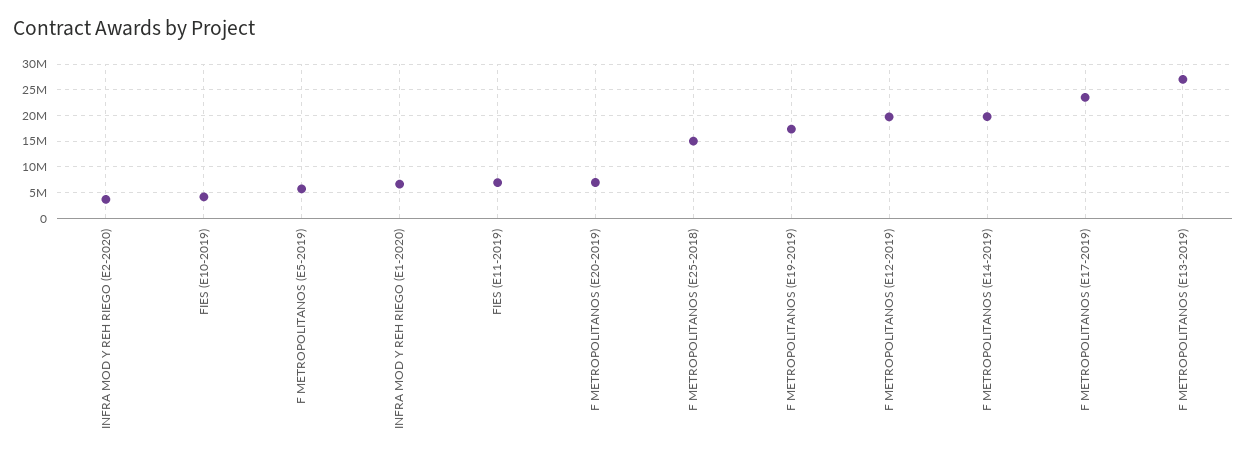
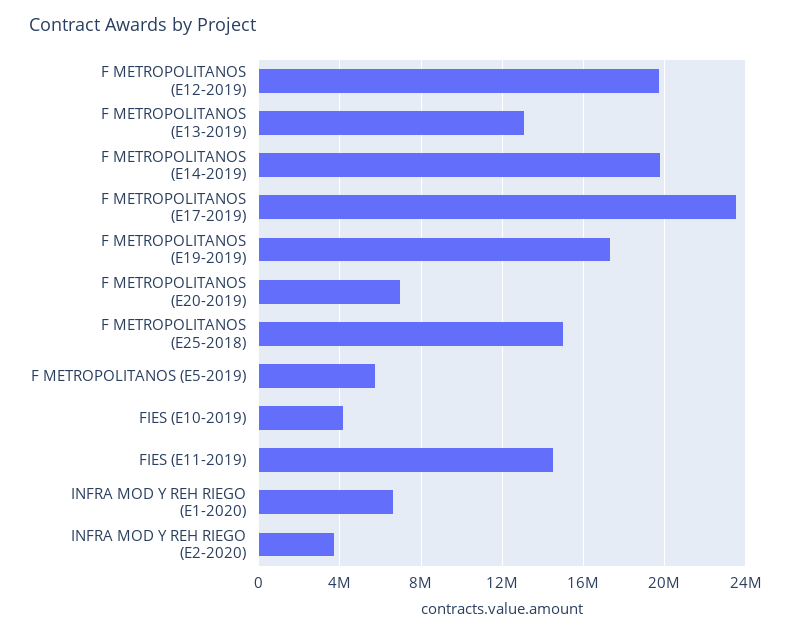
  {
    "INFRA MOD Y REH RIEGO (E2-2020)": 3500000,
    "FIES (E10-2019)": 4000000,
    "F METROPOLITANOS (E5-2019)": 5500000,
    "INFRA MOD Y REH RIEGO (E1-2020)": 6500000,
-   "FIES (E11-2019)": 7500000,
+   "FIES (E11-2019)": 14500000,
    "F METROPOLITANOS (E20-2019)": 7000000,
    "F METROPOLITANOS (E25-2018)": 15000000,
    "F METROPOLITANOS (E19-2019)": 17500000,
    "F METROPOLITANOS (E12-2019)": 19500000,
    "F METROPOLITANOS (E14-2019)": 20000000,
    "F METROPOLITANOS (E17-2019)": 23500000,
-   "F METROPOLITANOS (E13-2019)": 27500000
+   "F METROPOLITANOS (E13-2019)": 13000000
  }

